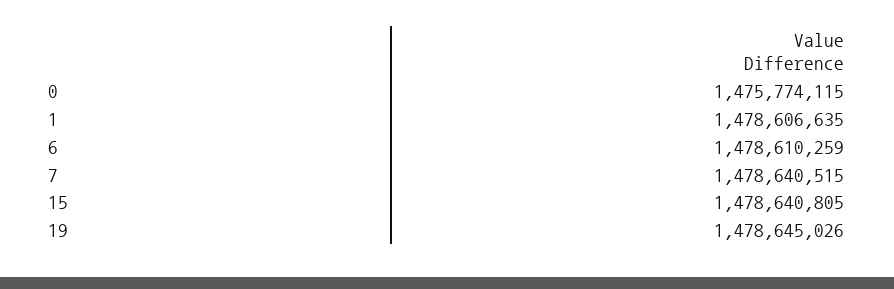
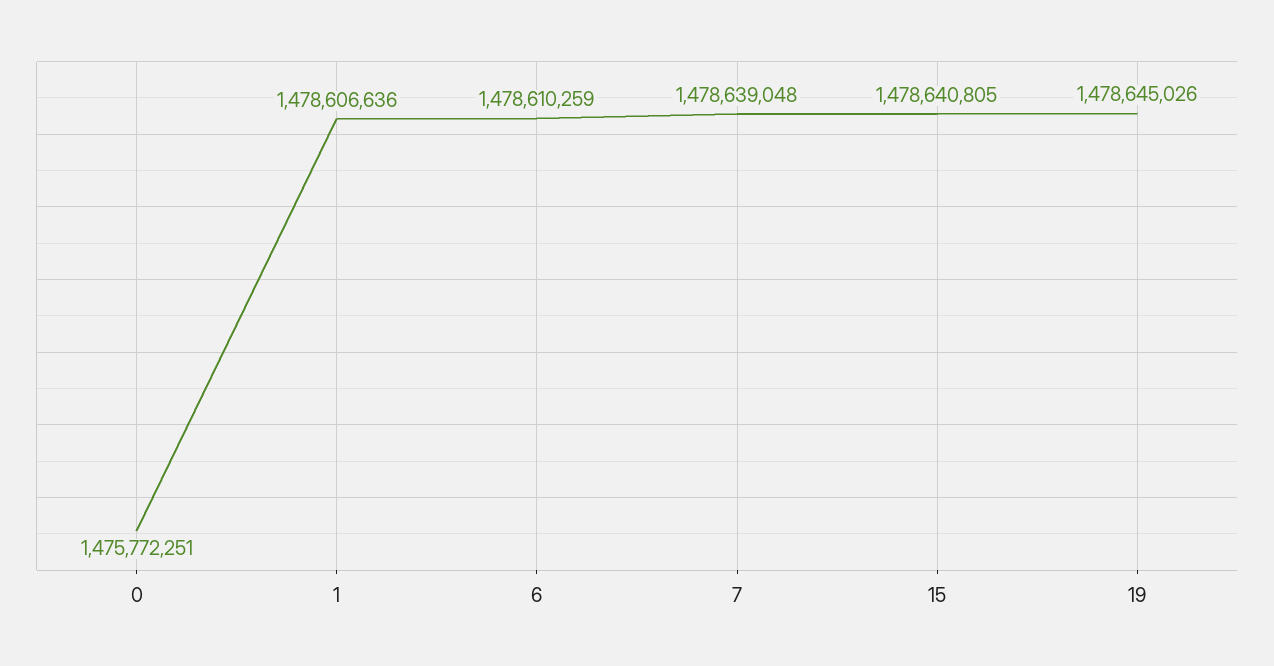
  {
-   "0": 1475774115,
+   "0": 1475772251,
-   "1": 1478606635,
+   "1": 1478606636,
    "6": 1478610259,
-   "7": 1478640515,
+   "7": 1478639048,
    "15": 1478640805,
    "19": 1478645026
  }

